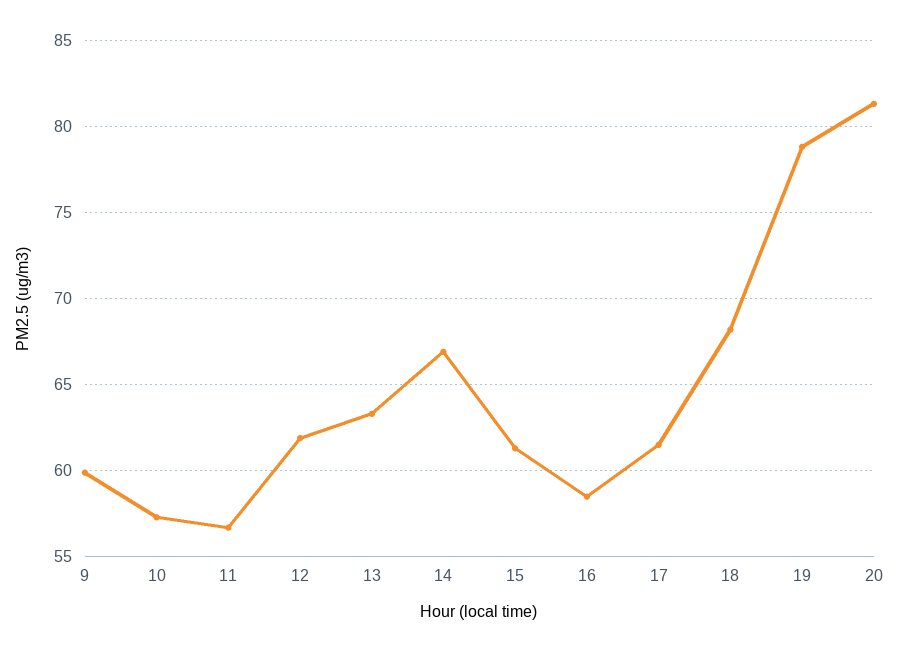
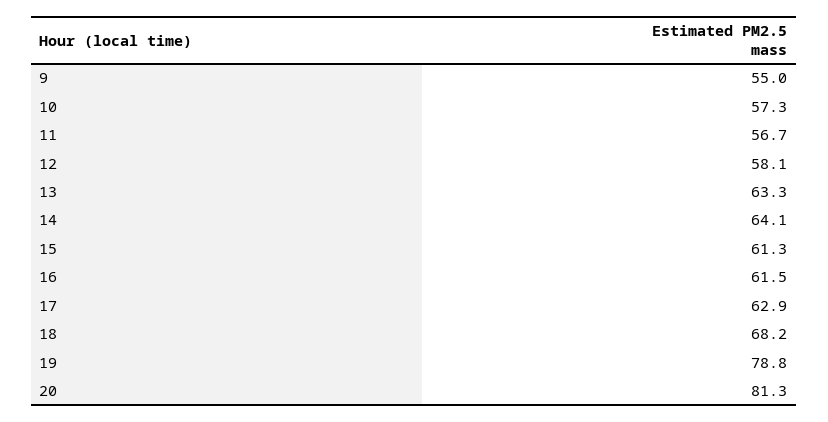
  {
-   "9": 60,
+   "9": 55,
    "10": 57.3,
    "11": 56.7,
-   "12": 62,
+   "12": 58.1,
    "13": 63.3,
-   "14": 67,
+   "14": 64.1,
    "15": 61.3,
-   "16": 58.5,
+   "16": 61.5,
-   "17": 61.5,
+   "17": 62.9,
    "18": 68.2,
    "19": 78.8,
    "20": 81.3
  }

